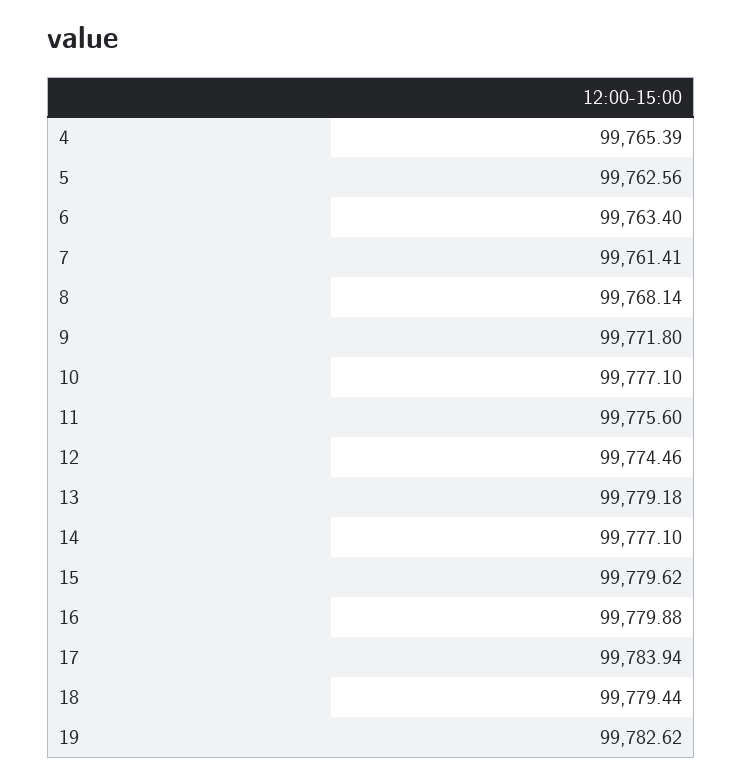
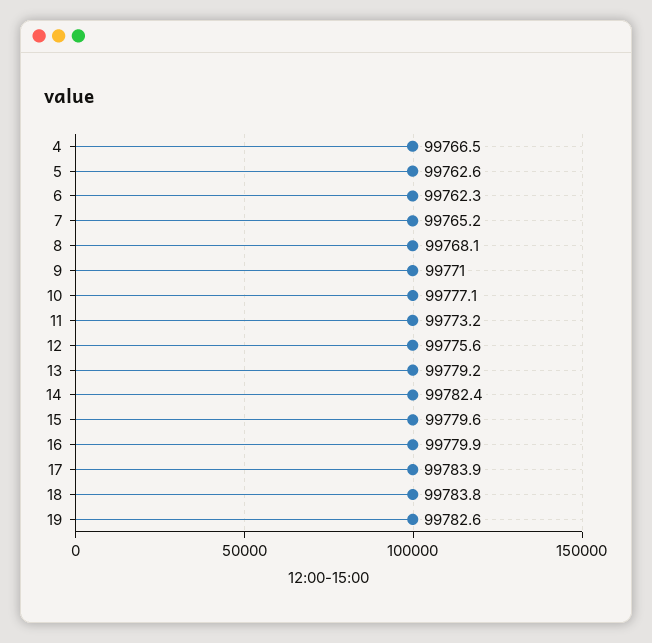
  {
-   "4": 99765.39,
+   "4": 99766.5,
    "5": 99762.56,
-   "6": 99763.4,
+   "6": 99762.3,
-   "7": 99761.41,
+   "7": 99765.2,
    "8": 99768.14,
-   "9": 99771.8,
+   "9": 99771,
    "10": 99777.1,
-   "11": 99775.6,
+   "11": 99773.2,
-   "12": 99774.46,
+   "12": 99775.6,
    "13": 99779.18,
-   "14": 99777.1,
+   "14": 99782.4,
    "15": 99779.62,
    "16": 99779.88,
    "17": 99783.94,
-   "18": 99779.44,
+   "18": 99783.8,
    "19": 99782.62
  }

